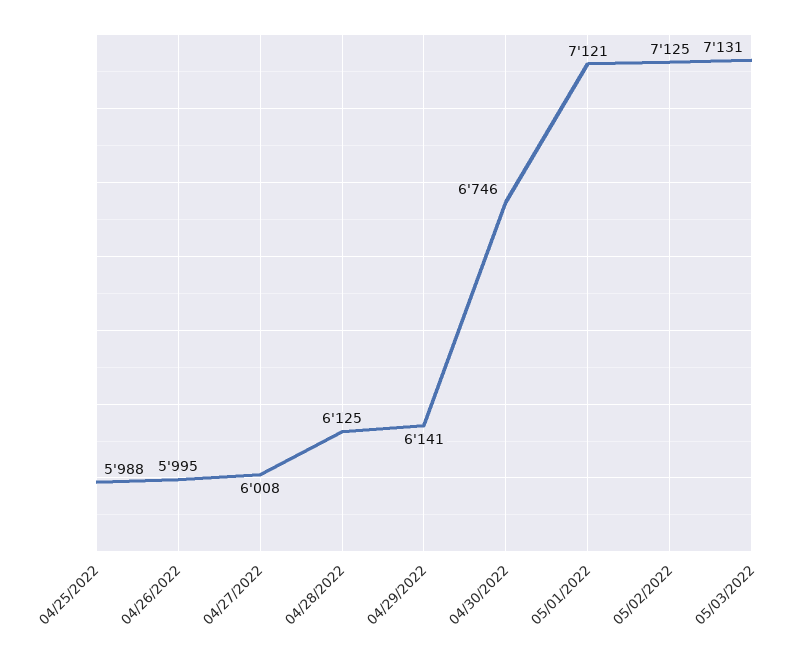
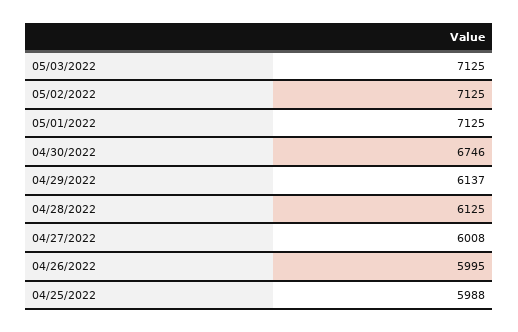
  {
    "04/25/2022": 5988,
    "04/26/2022": 5995,
    "04/27/2022": 6008,
    "04/28/2022": 6125,
-   "04/29/2022": 6141,
+   "04/29/2022": 6137,
    "04/30/2022": 6746,
-   "05/01/2022": 7121,
+   "05/01/2022": 7125,
    "05/02/2022": 7125,
-   "05/03/2022": 7131
+   "05/03/2022": 7125
  }

